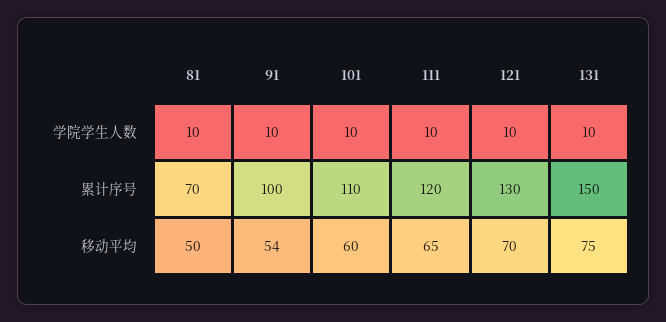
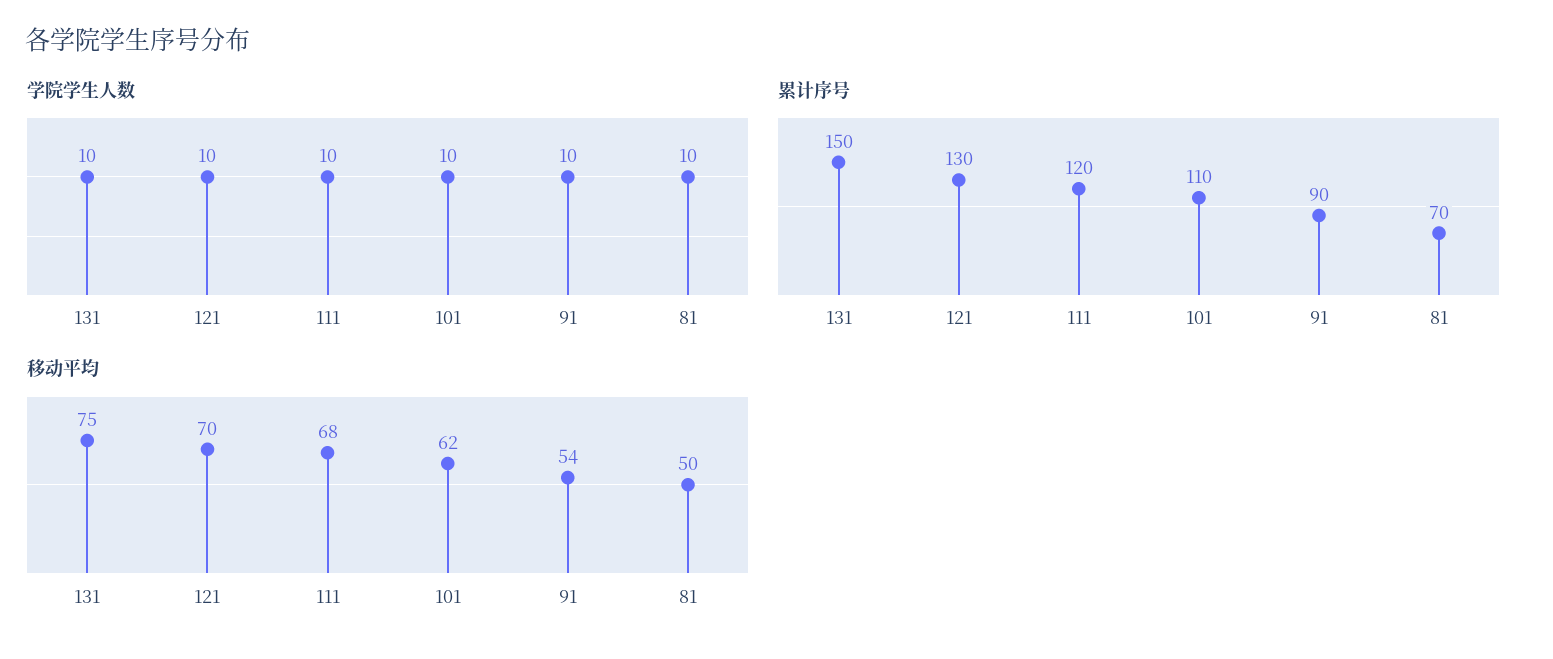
  {
    "学院学生人数": {
      "81": 10,
      "91": 10,
      "101": 10,
      "111": 10,
      "121": 10,
      "131": 10
    },
    "累计序号": {
      "81": 70,
-     "91": 100,
+     "91": 90,
      "101": 110,
      "111": 120,
      "121": 130,
      "131": 150
    },
    "移动平均": {
      "81": 50,
      "91": 54,
-     "101": 60,
+     "101": 62,
-     "111": 65,
+     "111": 68,
      "121": 70,
      "131": 75
    }
  }

